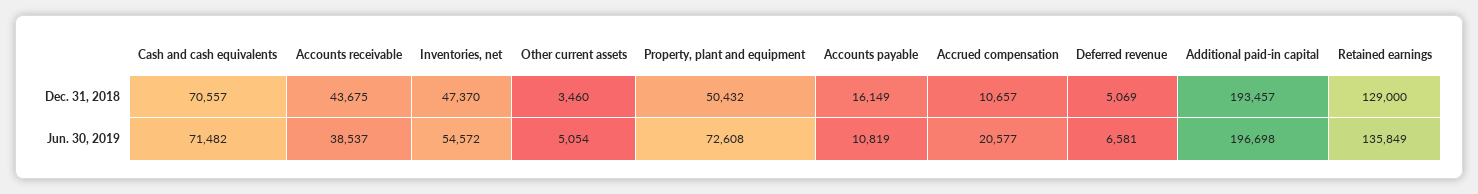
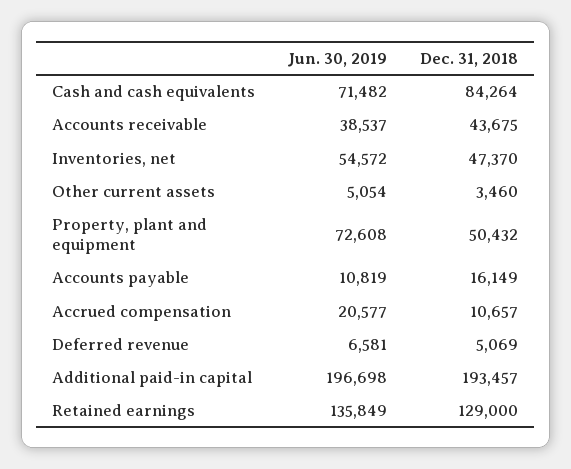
  {
    "Cash and cash equivalents": {
-     "Dec. 31, 2018": 70557,
+     "Dec. 31, 2018": 84264,
      "Jun. 30, 2019": 71482
    },
    "Accounts receivable": {
      "Dec. 31, 2018": 43675,
      "Jun. 30, 2019": 38537
    },
    "Inventories, net": {
      "Dec. 31, 2018": 47370,
      "Jun. 30, 2019": 54572
    },
    "Other current assets": {
      "Dec. 31, 2018": 3460,
      "Jun. 30, 2019": 5054
    },
    "Property, plant and equipment": {
      "Dec. 31, 2018": 50432,
      "Jun. 30, 2019": 72608
    },
    "Accounts payable": {
      "Dec. 31, 2018": 16149,
      "Jun. 30, 2019": 10819
    },
    "Accrued compensation": {
      "Dec. 31, 2018": 10657,
      "Jun. 30, 2019": 20577
    },
    "Deferred revenue": {
      "Dec. 31, 2018": 5069,
      "Jun. 30, 2019": 6581
    },
    "Additional paid-in capital": {
      "Dec. 31, 2018": 193457,
      "Jun. 30, 2019": 196698
    },
    "Retained earnings": {
      "Dec. 31, 2018": 129000,
      "Jun. 30, 2019": 135849
    }
  }

